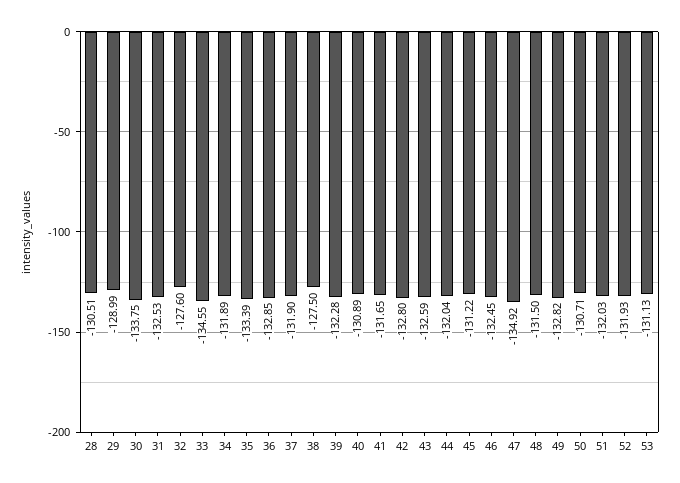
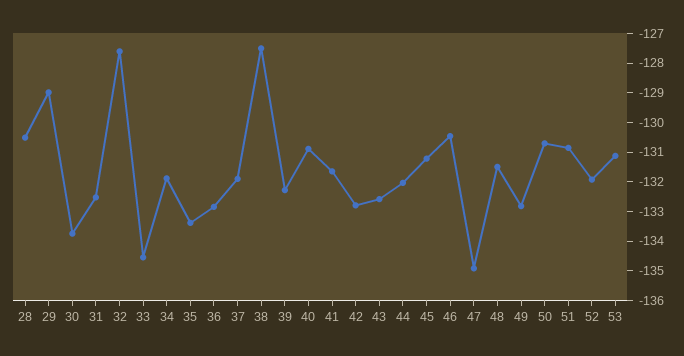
  {
    "28": -130.51,
    "29": -128.99,
    "30": -133.75,
    "31": -132.53,
    "32": -127.6,
    "33": -134.55,
    "34": -131.89,
    "35": -133.39,
    "36": -132.85,
    "37": -131.9,
    "38": -127.5,
    "39": -132.28,
    "40": -130.89,
    "41": -131.65,
    "42": -132.8,
    "43": -132.59,
    "44": -132.04,
    "45": -131.22,
-   "46": -132.45,
+   "46": -130.5,
    "47": -134.92,
    "48": -131.5,
    "49": -132.82,
    "50": -130.71,
-   "51": -132.03,
+   "51": -131,
    "52": -131.93,
    "53": -131.13
  }

